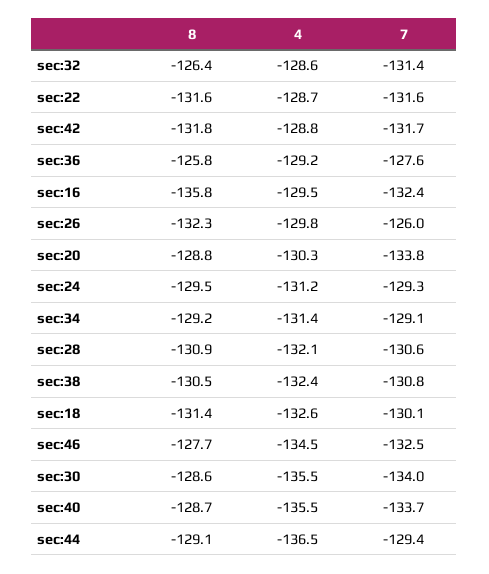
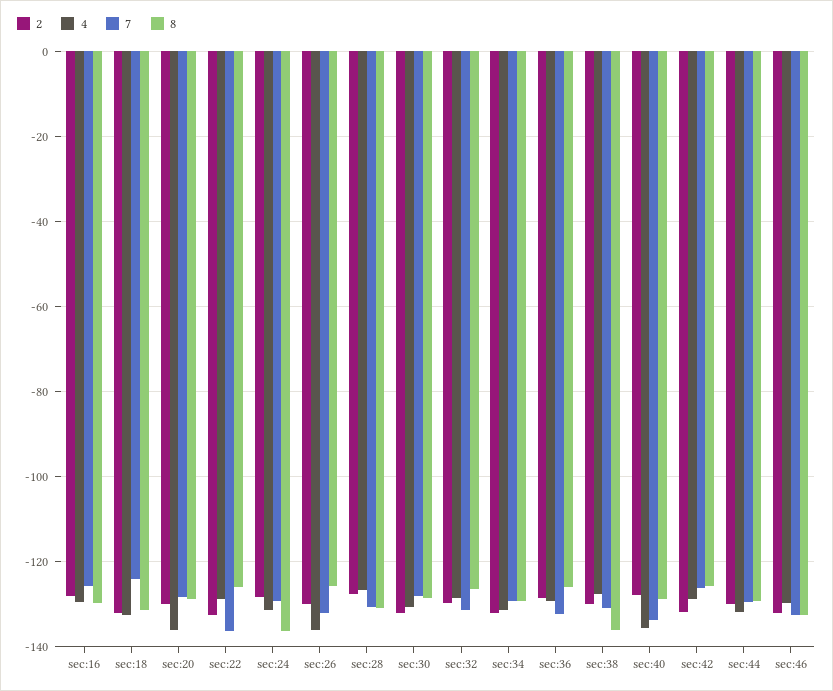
  {
    "8": {
      "sec:32": -126.4,
-     "sec:22": -131.6,
+     "sec:22": -126,
-     "sec:42": -131.8,
+     "sec:42": -126,
      "sec:36": -125.8,
-     "sec:16": -135.8,
+     "sec:16": -130,
-     "sec:26": -132.3,
+     "sec:26": -126,
      "sec:20": -128.8,
-     "sec:24": -129.5,
+     "sec:24": -136,
      "sec:34": -129.2,
      "sec:28": -130.9,
-     "sec:38": -130.5,
+     "sec:38": -136,
      "sec:18": -131.4,
-     "sec:46": -127.7,
+     "sec:46": -132,
      "sec:30": -128.6,
      "sec:40": -128.7,
      "sec:44": -129.1
    },
    "4": {
      "sec:32": -128.6,
      "sec:22": -128.7,
      "sec:42": -128.8,
      "sec:36": -129.2,
      "sec:16": -129.5,
-     "sec:26": -129.8,
+     "sec:26": -136,
-     "sec:20": -130.3,
+     "sec:20": -136,
      "sec:24": -131.2,
      "sec:34": -131.4,
-     "sec:28": -132.1,
+     "sec:28": -126,
-     "sec:38": -132.4,
+     "sec:38": -128,
      "sec:18": -132.6,
-     "sec:46": -134.5,
+     "sec:46": -130,
-     "sec:30": -135.5,
+     "sec:30": -130,
      "sec:40": -135.5,
-     "sec:44": -136.5
+     "sec:44": -132
    },
    "7": {
      "sec:32": -131.4,
-     "sec:22": -131.6,
+     "sec:22": -136,
-     "sec:42": -131.7,
+     "sec:42": -126,
-     "sec:36": -127.6,
+     "sec:36": -132,
-     "sec:16": -132.4,
+     "sec:16": -126,
-     "sec:26": -126,
+     "sec:26": -132,
-     "sec:20": -133.8,
+     "sec:20": -128,
      "sec:24": -129.3,
      "sec:34": -129.1,
      "sec:28": -130.6,
      "sec:38": -130.8,
-     "sec:18": -130.1,
+     "sec:18": -124,
      "sec:46": -132.5,
-     "sec:30": -134,
+     "sec:30": -128,
      "sec:40": -133.7,
      "sec:44": -129.4
-   }
+   },
+   "2": {
+     "sec:16": -128,
+     "sec:18": -132,
+     "sec:20": -130,
+     "sec:22": -132,
+     "sec:24": -128,
+     "sec:26": -130,
+     "sec:28": -128,
+     "sec:30": -132,
+     "sec:32": -130,
+     "sec:34": -132,
+     "sec:36": -128,
+     "sec:38": -130,
+     "sec:40": -128,
+     "sec:42": -132,
+     "sec:44": -130,
+     "sec:46": -132
+   }
  }

